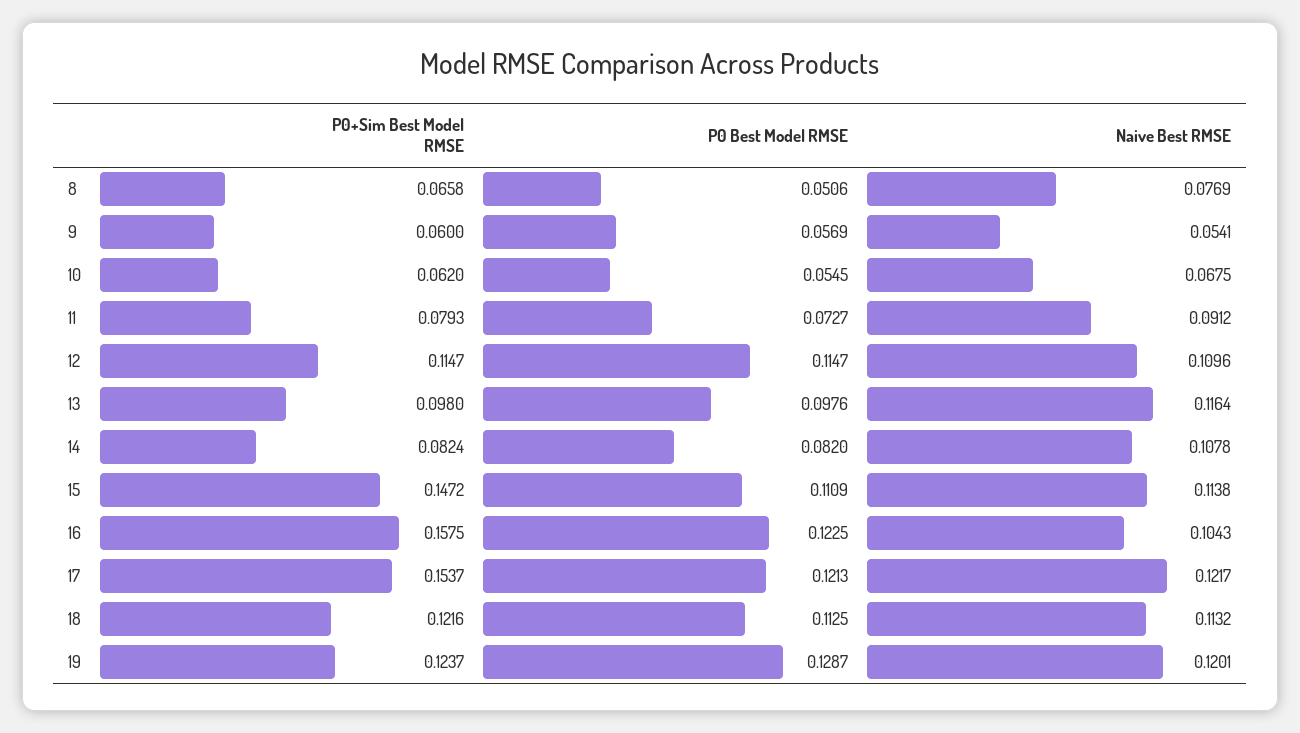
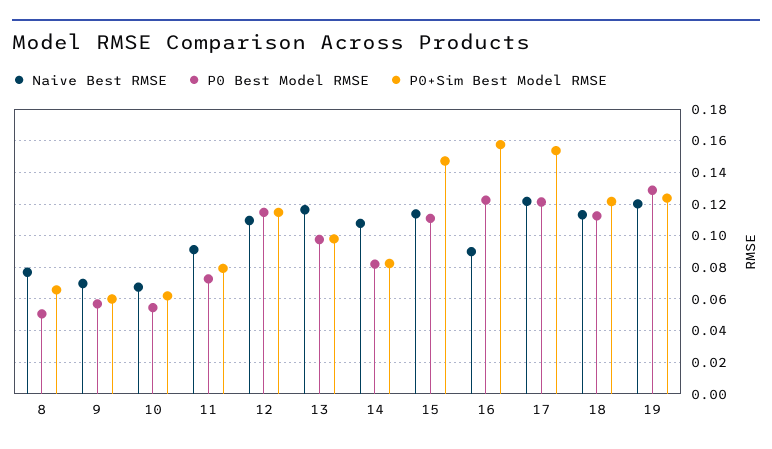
  {
    "P0+Sim Best Model RMSE": {
      "8": 0.0658,
      "9": 0.06,
      "10": 0.062,
      "11": 0.0793,
      "12": 0.1147,
      "13": 0.098,
      "14": 0.0824,
      "15": 0.1472,
      "16": 0.1575,
      "17": 0.1537,
      "18": 0.1216,
      "19": 0.1237
    },
    "P0 Best Model RMSE": {
      "8": 0.0506,
      "9": 0.0569,
      "10": 0.0545,
      "11": 0.0727,
      "12": 0.1147,
      "13": 0.0976,
      "14": 0.082,
      "15": 0.1109,
      "16": 0.1225,
      "17": 0.1213,
      "18": 0.1125,
      "19": 0.1287
    },
    "Naive Best RMSE": {
      "8": 0.0769,
-     "9": 0.0541,
+     "9": 0.07,
      "10": 0.0675,
      "11": 0.0912,
      "12": 0.1096,
      "13": 0.1164,
      "14": 0.1078,
      "15": 0.1138,
-     "16": 0.1043,
+     "16": 0.09,
      "17": 0.1217,
      "18": 0.1132,
      "19": 0.1201
    }
  }

